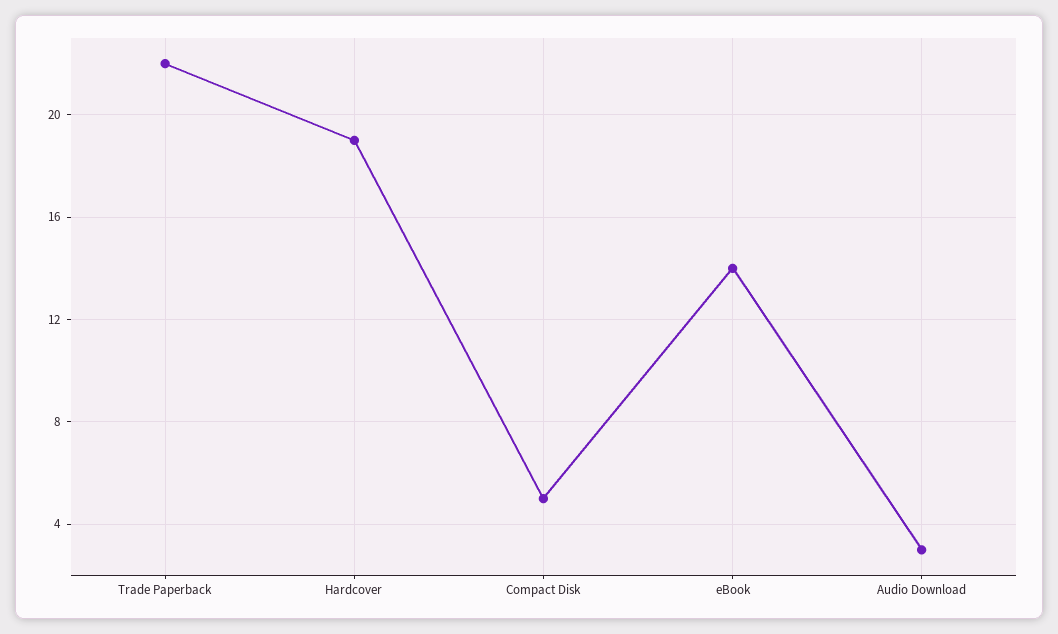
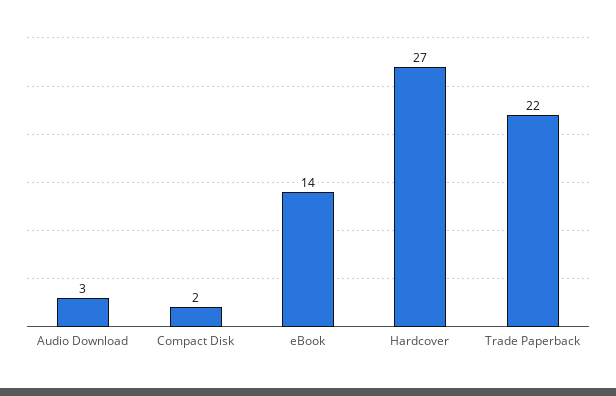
  {
    "Trade Paperback": 22,
-   "Hardcover": 19,
+   "Hardcover": 27,
-   "Compact Disk": 5,
+   "Compact Disk": 2,
    "eBook": 14,
    "Audio Download": 3
  }

